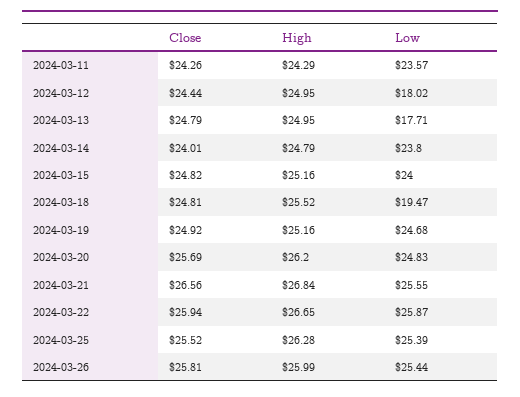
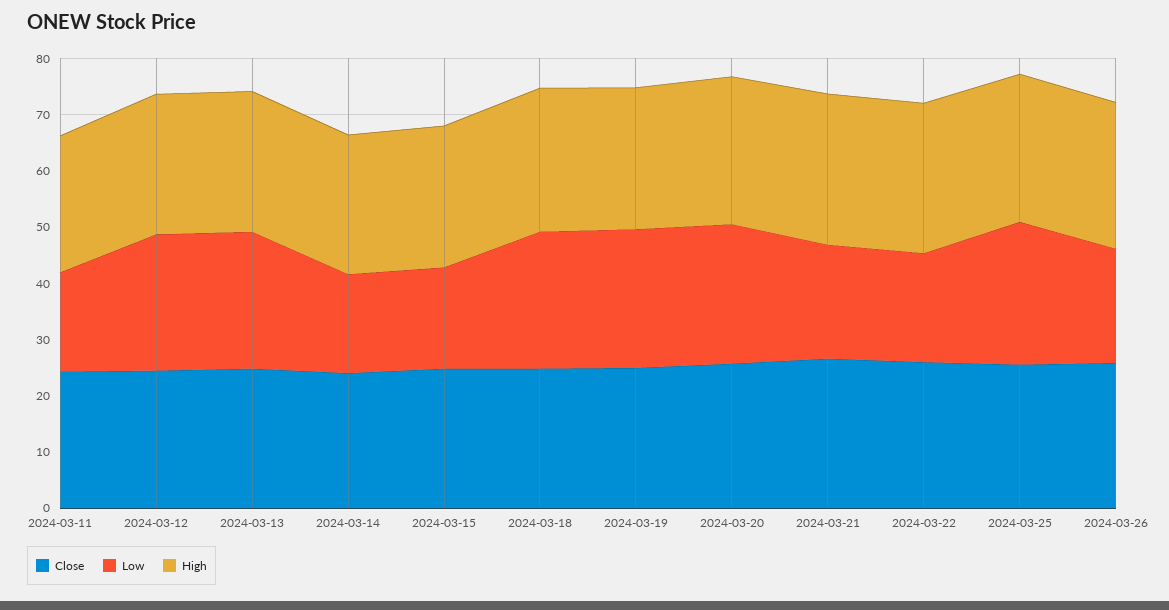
  {
    "Close": {
      "2024-03-11": 24.26,
      "2024-03-12": 24.44,
      "2024-03-13": 24.79,
      "2024-03-14": 24.01,
      "2024-03-15": 24.82,
      "2024-03-18": 24.81,
      "2024-03-19": 24.92,
      "2024-03-20": 25.69,
      "2024-03-21": 26.56,
      "2024-03-22": 25.94,
      "2024-03-25": 25.52,
      "2024-03-26": 25.81
    },
    "High": {
      "2024-03-11": 24.29,
      "2024-03-12": 24.95,
      "2024-03-13": 24.95,
      "2024-03-14": 24.79,
      "2024-03-15": 25.16,
      "2024-03-18": 25.52,
      "2024-03-19": 25.16,
      "2024-03-20": 26.2,
      "2024-03-21": 26.84,
      "2024-03-22": 26.65,
      "2024-03-25": 26.28,
      "2024-03-26": 25.99
    },
    "Low": {
-     "2024-03-11": 23.57,
+     "2024-03-11": 18,
-     "2024-03-12": 18.02,
+     "2024-03-12": 24,
-     "2024-03-13": 17.71,
+     "2024-03-13": 24,
-     "2024-03-14": 23.8,
+     "2024-03-14": 18,
-     "2024-03-15": 24,
+     "2024-03-15": 18,
-     "2024-03-18": 19.47,
+     "2024-03-18": 24,
      "2024-03-19": 24.68,
      "2024-03-20": 24.83,
-     "2024-03-21": 25.55,
+     "2024-03-21": 20,
-     "2024-03-22": 25.87,
+     "2024-03-22": 20,
      "2024-03-25": 25.39,
-     "2024-03-26": 25.44
+     "2024-03-26": 20
    }
  }

